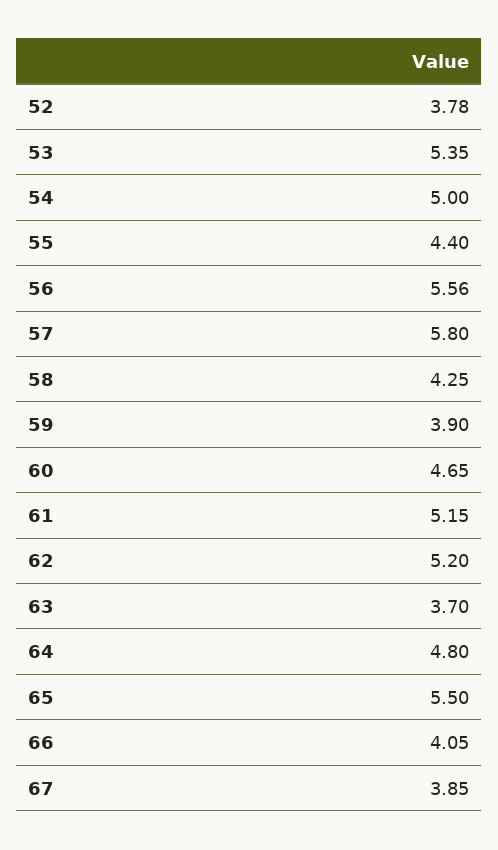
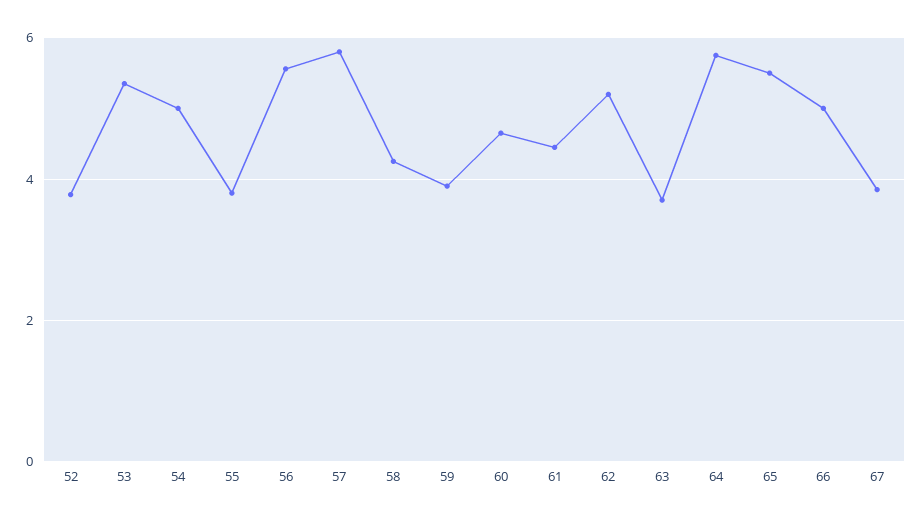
  {
    "52": 3.78,
    "53": 5.35,
    "54": 5,
-   "55": 4.4,
+   "55": 3.8,
    "56": 5.56,
    "57": 5.8,
    "58": 4.25,
    "59": 3.9,
    "60": 4.65,
-   "61": 5.15,
+   "61": 4.4,
    "62": 5.2,
    "63": 3.7,
-   "64": 4.8,
+   "64": 5.8,
    "65": 5.5,
-   "66": 4.05,
+   "66": 5,
    "67": 3.85
  }

